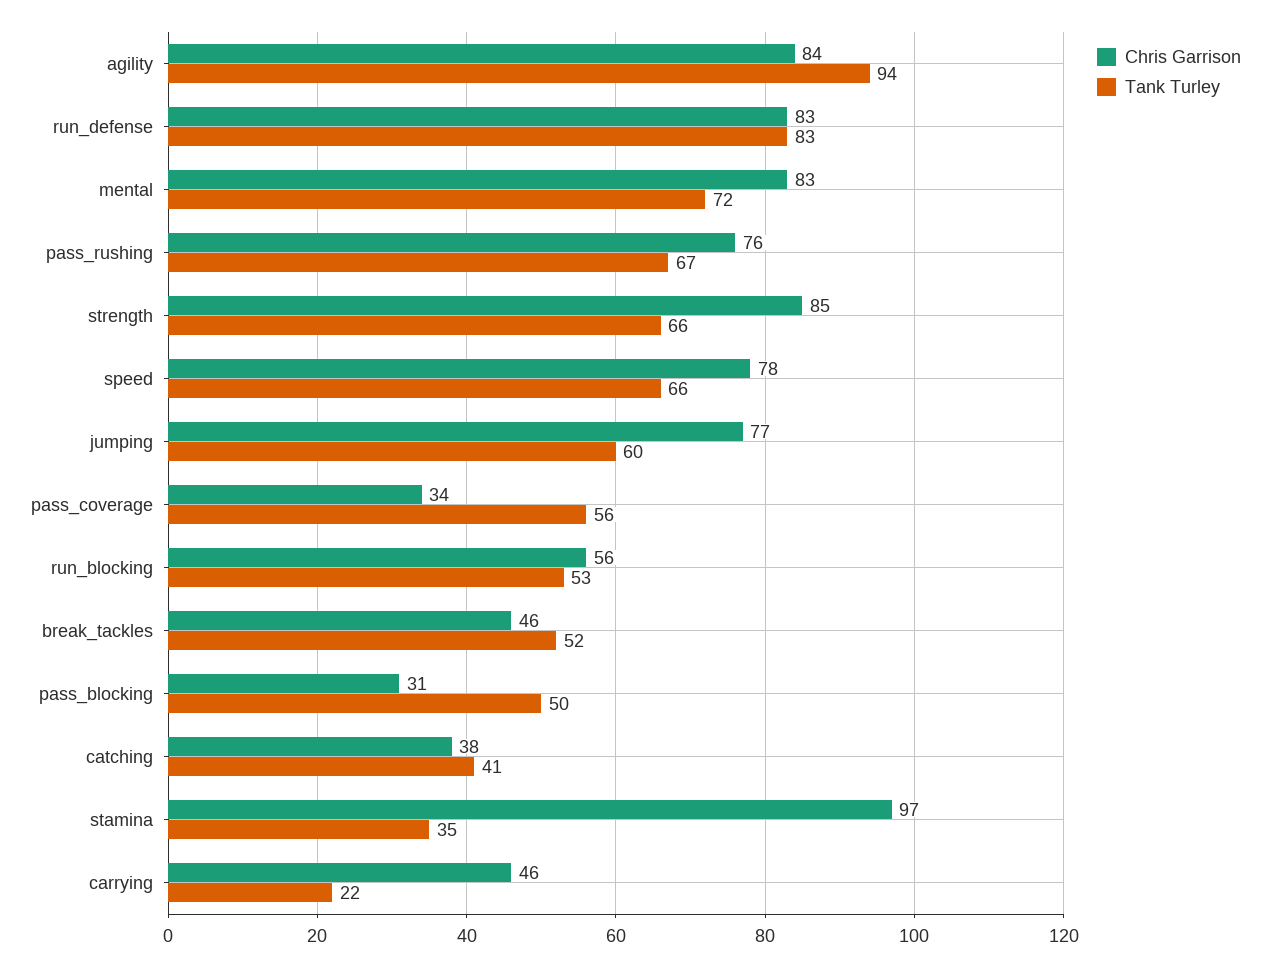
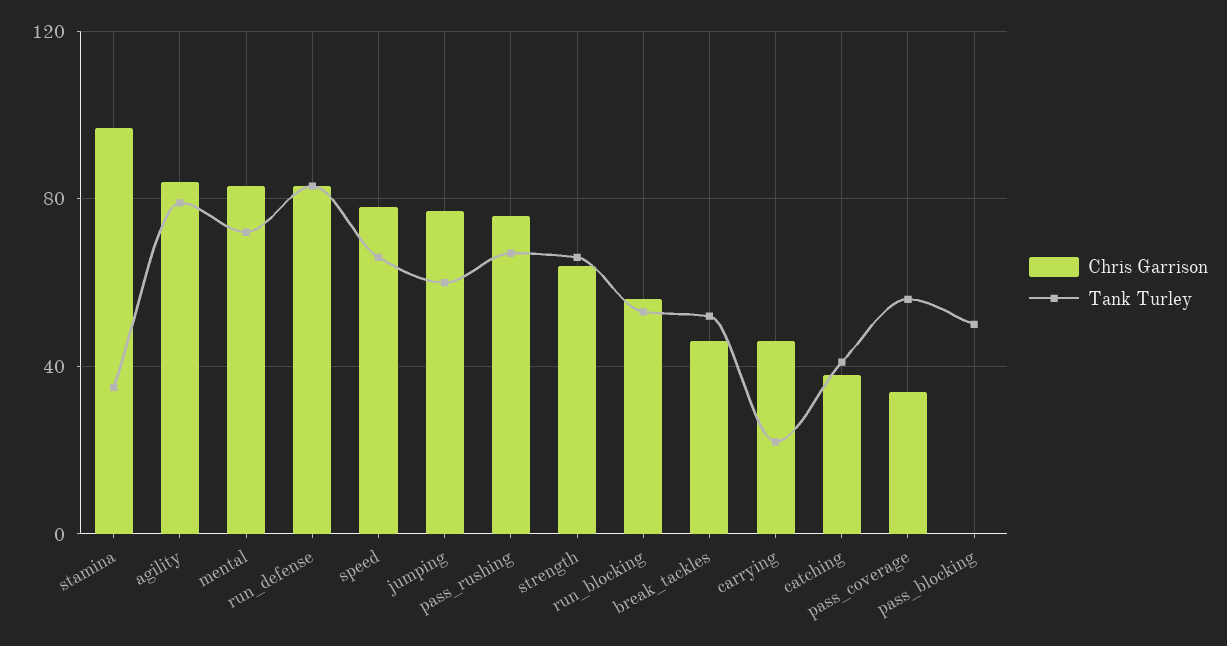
  {
    "Chris Garrison": {
      "agility": 84,
      "run_defense": 83,
      "mental": 83,
      "pass_rushing": 76,
-     "strength": 85,
+     "strength": 65,
      "speed": 78,
      "jumping": 77,
      "pass_coverage": 34,
      "run_blocking": 56,
      "break_tackles": 46,
-     "pass_blocking": 31,
+     "pass_blocking": 0,
      "catching": 38,
      "stamina": 97,
      "carrying": 46
    },
    "Tank Turley": {
-     "agility": 94,
+     "agility": 80,
      "run_defense": 83,
      "mental": 72,
      "pass_rushing": 67,
      "strength": 66,
      "speed": 66,
      "jumping": 60,
      "pass_coverage": 56,
      "run_blocking": 53,
      "break_tackles": 52,
      "pass_blocking": 50,
      "catching": 41,
      "stamina": 35,
      "carrying": 22
    }
  }

